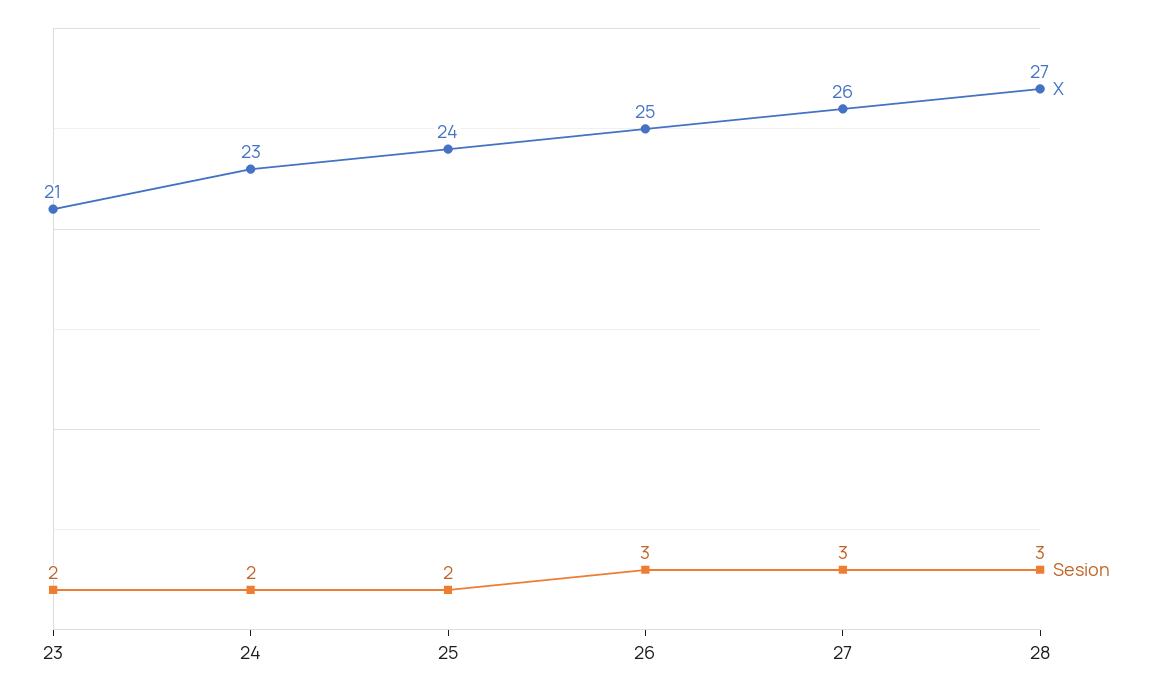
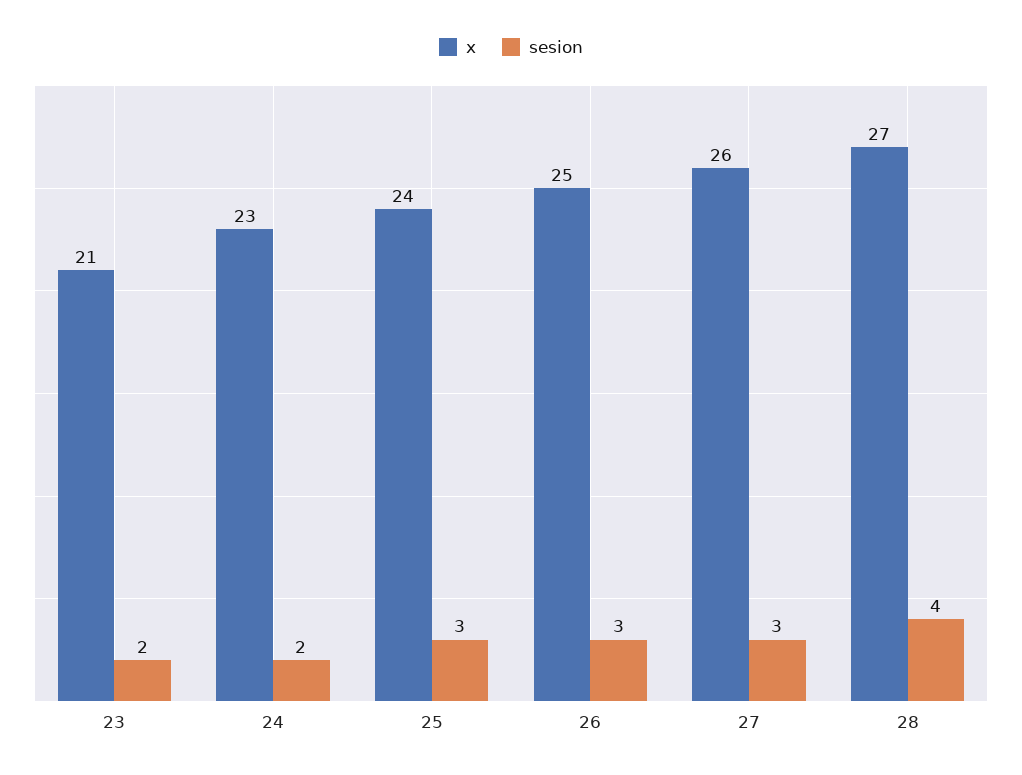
  {
    "X": {
      "23": 21,
      "24": 23,
      "25": 24,
      "26": 25,
      "27": 26,
      "28": 27
    },
    "Sesion": {
      "23": 2,
      "24": 2,
-     "25": 2,
+     "25": 3,
      "26": 3,
      "27": 3,
-     "28": 3
+     "28": 4
    }
  }

